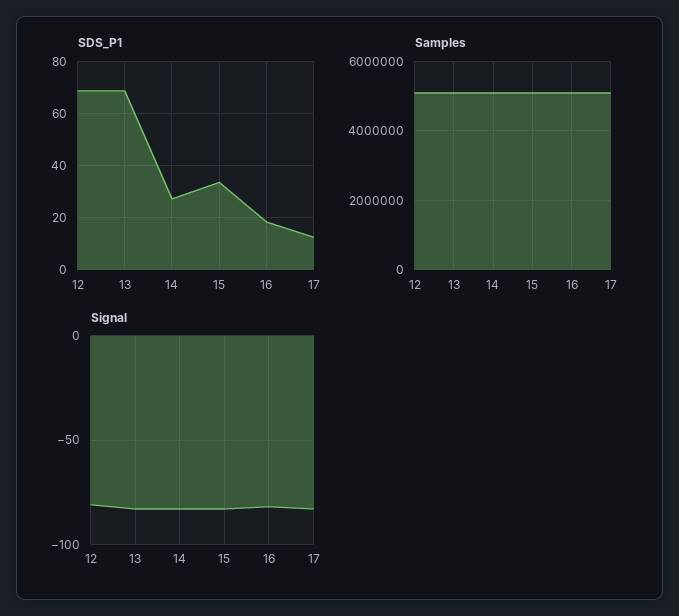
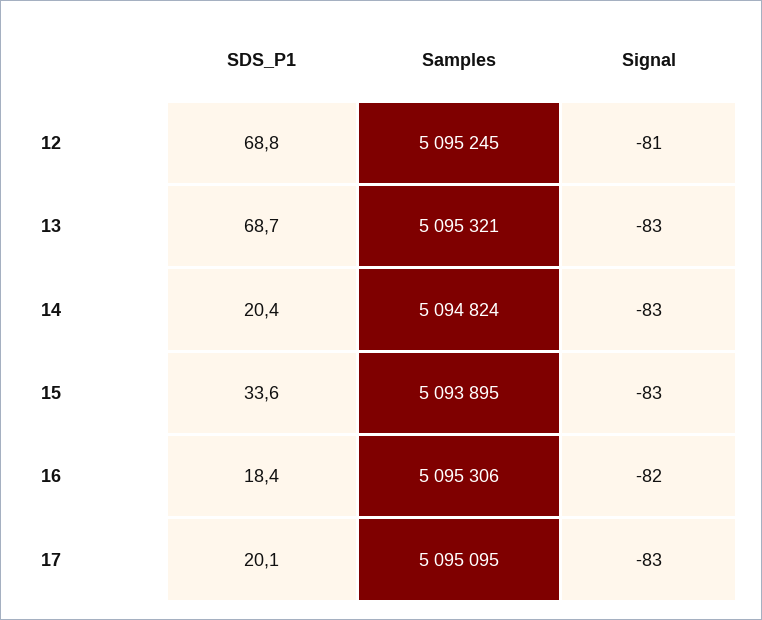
  {
    "SDS_P1": {
      "12": 68.8,
      "13": 68.7,
-     "14": 27.5,
+     "14": 20.4,
      "15": 33.6,
      "16": 18.4,
-     "17": 12.5
+     "17": 20.1
    },
    "Samples": {
      "12": 5095245,
      "13": 5095321,
      "14": 5094824,
      "15": 5093895,
      "16": 5095306,
      "17": 5095095
    },
    "Signal": {
      "12": -81,
      "13": -83,
      "14": -83,
      "15": -83,
      "16": -82,
      "17": -83
    }
  }

